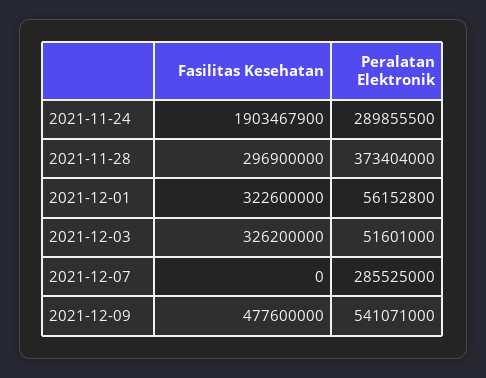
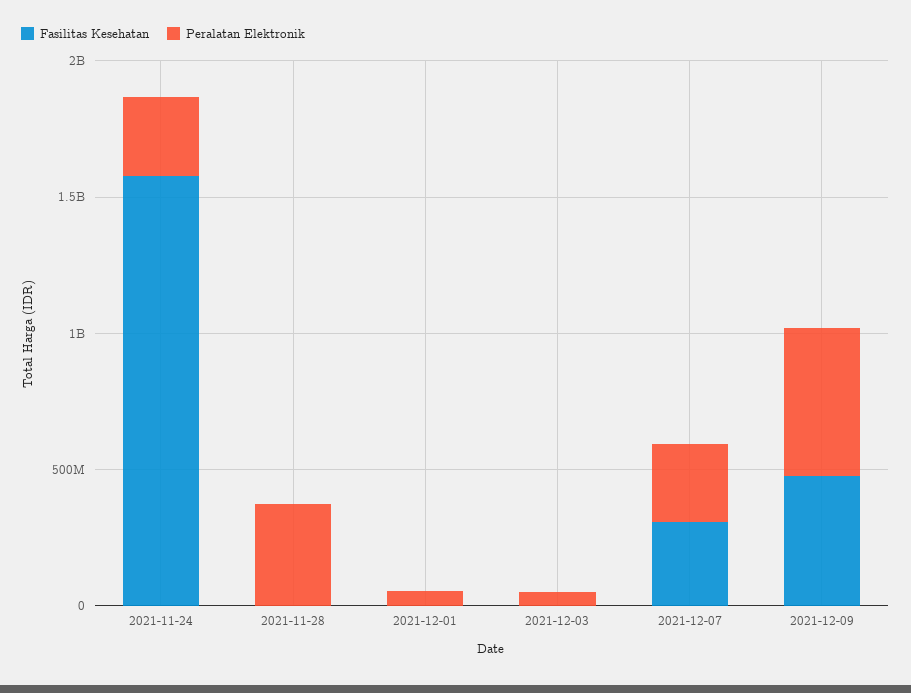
  {
    "Fasilitas Kesehatan": {
-     "2021-11-24": 1903467900,
+     "2021-11-24": 1600000000,
-     "2021-11-28": 296900000,
+     "2021-11-28": 0,
-     "2021-12-01": 322600000,
+     "2021-12-01": 0,
-     "2021-12-03": 326200000,
+     "2021-12-03": 0,
-     "2021-12-07": 0,
+     "2021-12-07": 300000000,
      "2021-12-09": 477600000
    },
    "Peralatan Elektronik": {
      "2021-11-24": 289855500,
      "2021-11-28": 373404000,
      "2021-12-01": 56152800,
      "2021-12-03": 51601000,
      "2021-12-07": 285525000,
      "2021-12-09": 541071000
    }
  }

